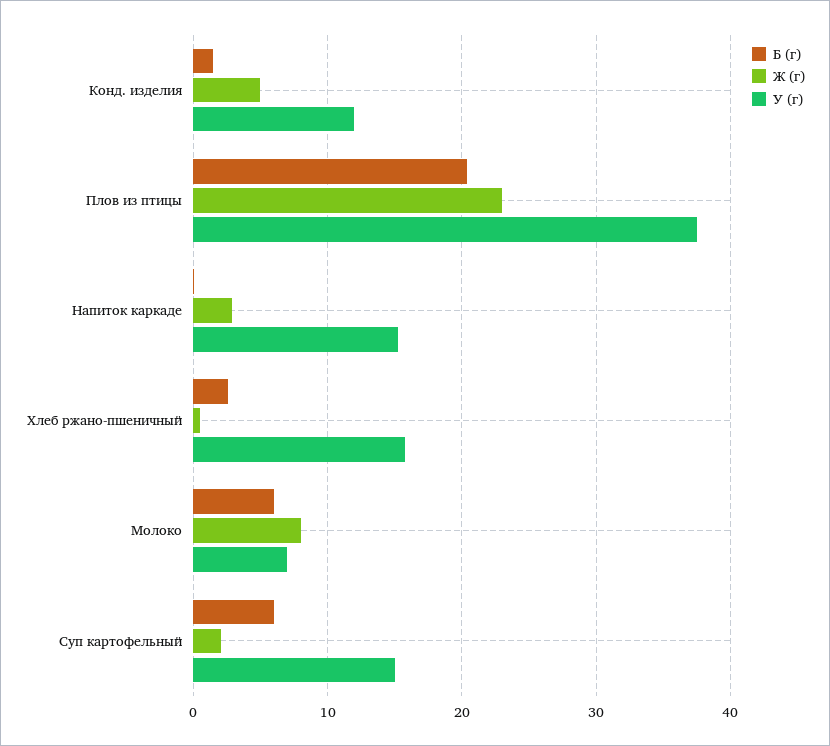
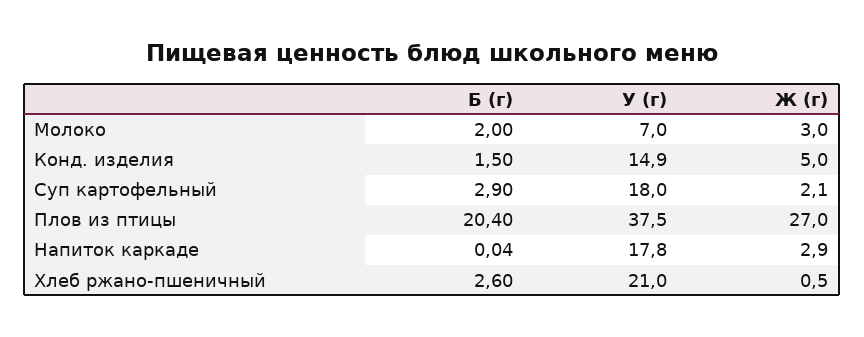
  {
    "Б (г)": {
      "Конд. изделия": 1.5,
      "Плов из птицы": 20.4,
      "Напиток каркаде": 0.04,
      "Хлеб ржано-пшеничный": 2.6,
-     "Молоко": 6,
+     "Молоко": 2,
-     "Суп картофельный": 6
+     "Суп картофельный": 2.9
    },
    "Ж (г)": {
      "Конд. изделия": 5,
-     "Плов из птицы": 23,
+     "Плов из птицы": 27,
      "Напиток каркаде": 2.9,
      "Хлеб ржано-пшеничный": 0.5,
-     "Молоко": 8,
+     "Молоко": 3,
      "Суп картофельный": 2.1
    },
    "У (г)": {
-     "Конд. изделия": 12,
+     "Конд. изделия": 14.9,
      "Плов из птицы": 37.5,
-     "Напиток каркаде": 15,
+     "Напиток каркаде": 17.8,
-     "Хлеб ржано-пшеничный": 16,
+     "Хлеб ржано-пшеничный": 21,
      "Молоко": 7,
-     "Суп картофельный": 15
+     "Суп картофельный": 18
    }
  }

